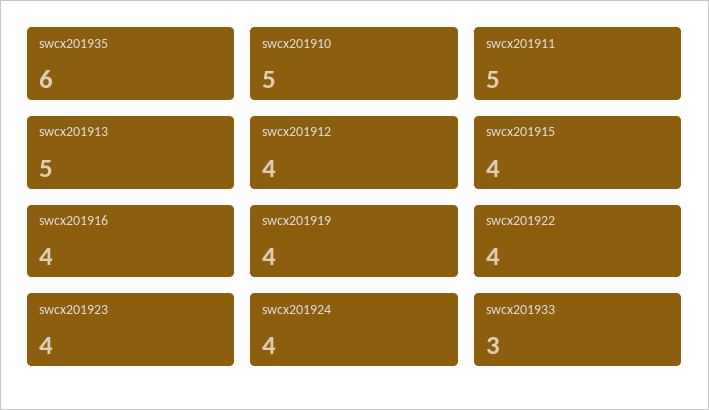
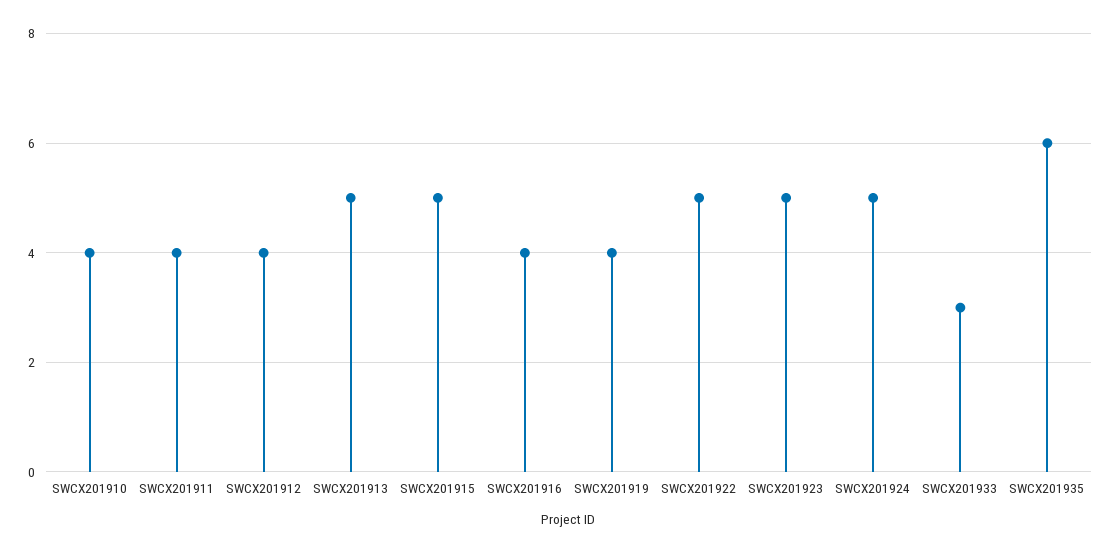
  {
    "swcx201935": 6,
-   "swcx201910": 5,
+   "swcx201910": 4,
-   "swcx201911": 5,
+   "swcx201911": 4,
    "swcx201913": 5,
    "swcx201912": 4,
-   "swcx201915": 4,
+   "swcx201915": 5,
    "swcx201916": 4,
    "swcx201919": 4,
-   "swcx201922": 4,
+   "swcx201922": 5,
-   "swcx201923": 4,
+   "swcx201923": 5,
-   "swcx201924": 4,
+   "swcx201924": 5,
    "swcx201933": 3
  }

